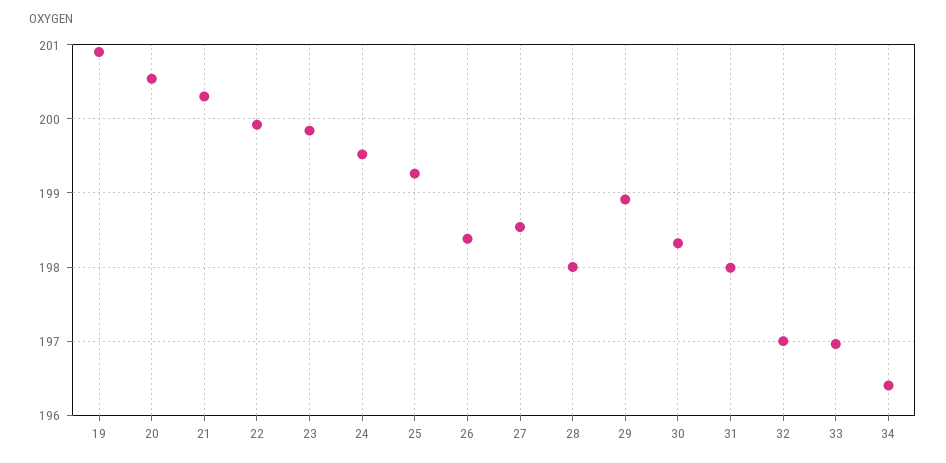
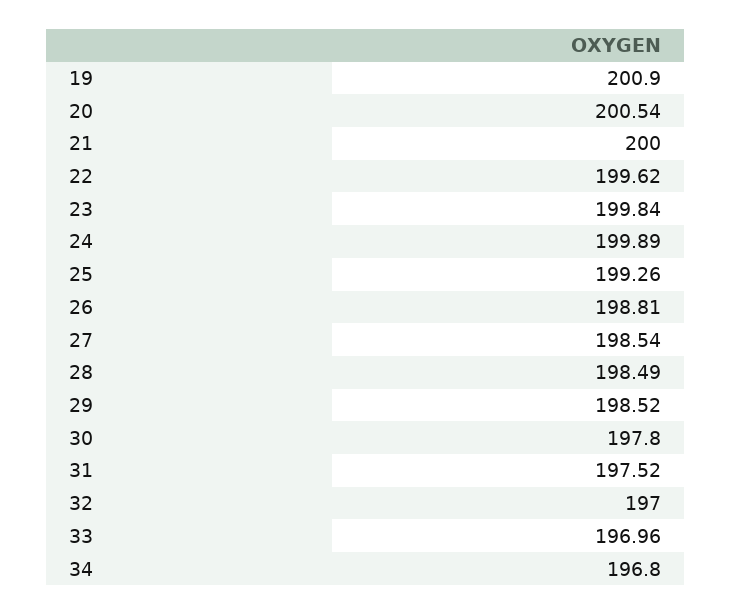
  {
    "19": 200.9,
    "20": 200.54,
-   "21": 200.3,
+   "21": 200,
-   "22": 199.9,
+   "22": 199.62,
    "23": 199.84,
-   "24": 199.5,
+   "24": 199.89,
    "25": 199.26,
-   "26": 198.4,
+   "26": 198.81,
    "27": 198.54,
-   "28": 198,
+   "28": 198.49,
-   "29": 198.9,
+   "29": 198.52,
-   "30": 198.3,
+   "30": 197.8,
-   "31": 198,
+   "31": 197.52,
    "32": 197,
    "33": 196.96,
-   "34": 196.4
+   "34": 196.8
  }

